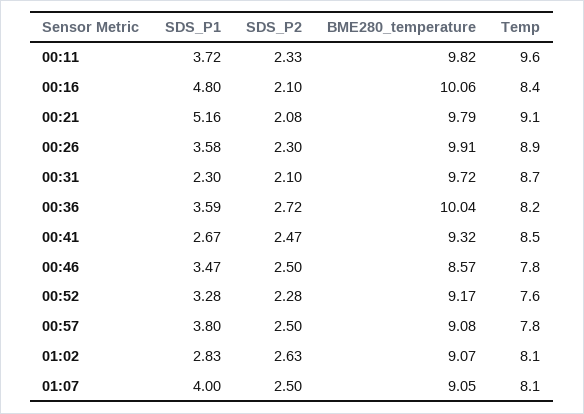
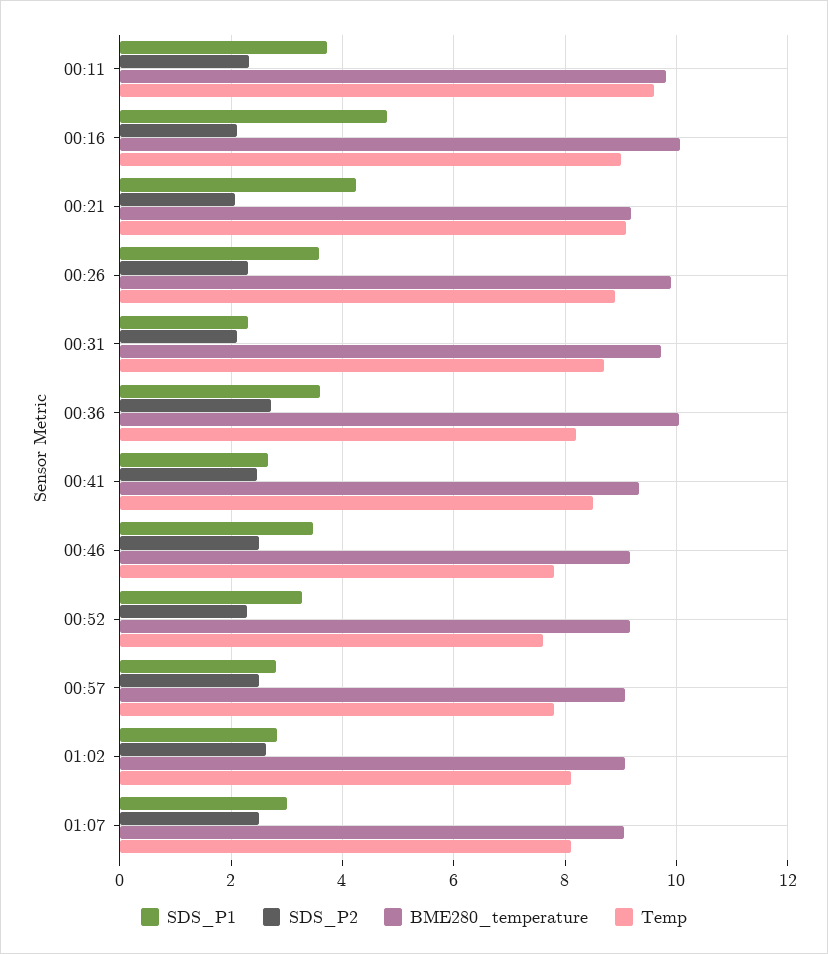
  {
    "SDS_P1": {
      "00:11": 3.72,
      "00:16": 4.8,
-     "00:21": 5.16,
+     "00:21": 4.2,
      "00:26": 3.58,
      "00:31": 2.3,
      "00:36": 3.59,
      "00:41": 2.67,
      "00:46": 3.47,
      "00:52": 3.28,
-     "00:57": 3.8,
+     "00:57": 2.8,
      "01:02": 2.83,
-     "01:07": 4
+     "01:07": 3
    },
    "SDS_P2": {
      "00:11": 2.33,
      "00:16": 2.1,
      "00:21": 2.08,
      "00:26": 2.3,
      "00:31": 2.1,
      "00:36": 2.72,
      "00:41": 2.47,
      "00:46": 2.5,
      "00:52": 2.28,
      "00:57": 2.5,
      "01:02": 2.63,
      "01:07": 2.5
    },
    "BME280_temperature": {
      "00:11": 9.82,
      "00:16": 10.06,
-     "00:21": 9.79,
+     "00:21": 9.2,
      "00:26": 9.91,
      "00:31": 9.72,
      "00:36": 10.04,
      "00:41": 9.32,
-     "00:46": 8.57,
+     "00:46": 9.2,
      "00:52": 9.17,
      "00:57": 9.08,
      "01:02": 9.07,
      "01:07": 9.05
    },
    "Temp": {
      "00:11": 9.6,
-     "00:16": 8.4,
+     "00:16": 9,
      "00:21": 9.1,
      "00:26": 8.9,
      "00:31": 8.7,
      "00:36": 8.2,
      "00:41": 8.5,
      "00:46": 7.8,
      "00:52": 7.6,
      "00:57": 7.8,
      "01:02": 8.1,
      "01:07": 8.1
    }
  }

